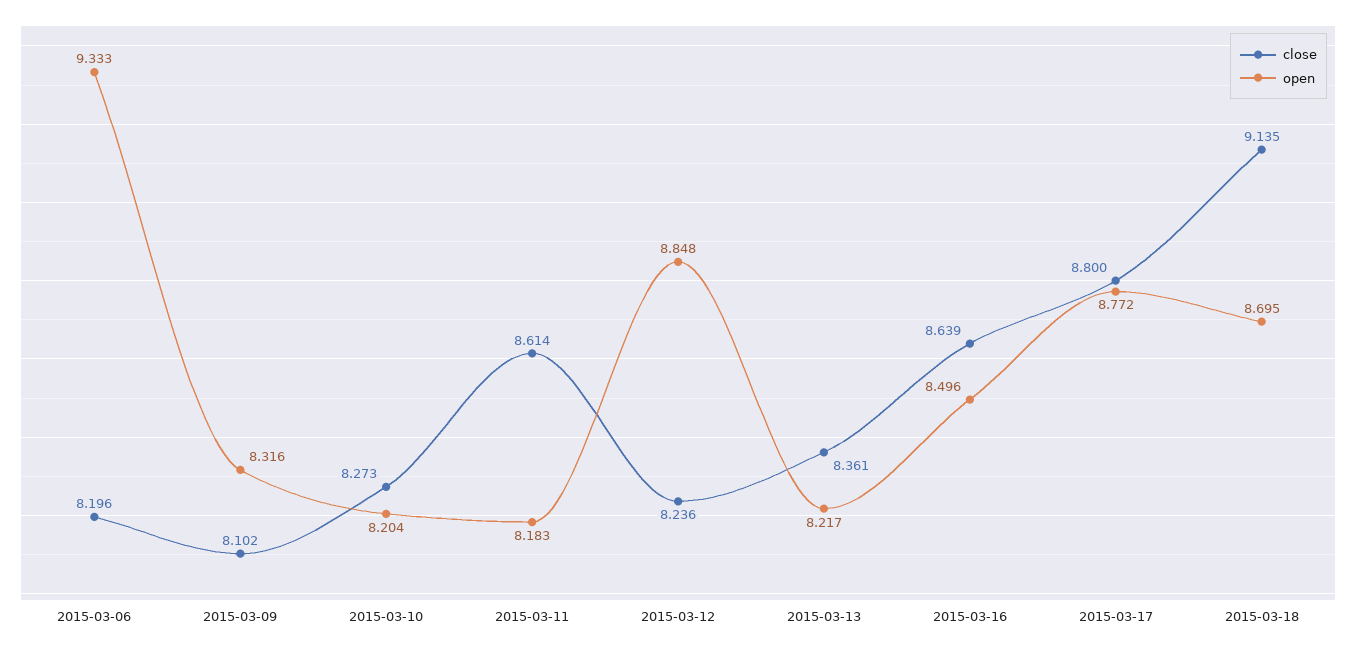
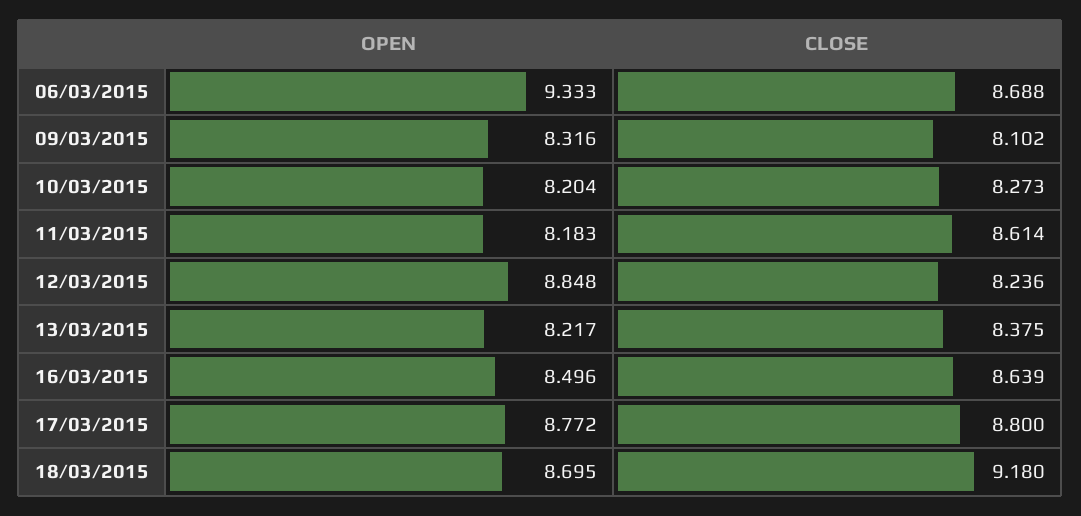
  {
    "close": {
-     "2015-03-06": 8.196,
+     "2015-03-06": 8.688,
      "2015-03-09": 8.102,
      "2015-03-10": 8.273,
      "2015-03-11": 8.614,
      "2015-03-12": 8.236,
-     "2015-03-13": 8.361,
+     "2015-03-13": 8.375,
      "2015-03-16": 8.639,
      "2015-03-17": 8.8,
-     "2015-03-18": 9.135
+     "2015-03-18": 9.18
    },
    "open": {
      "2015-03-06": 9.333,
      "2015-03-09": 8.316,
      "2015-03-10": 8.204,
      "2015-03-11": 8.183,
      "2015-03-12": 8.848,
      "2015-03-13": 8.217,
      "2015-03-16": 8.496,
      "2015-03-17": 8.772,
      "2015-03-18": 8.695
    }
  }

